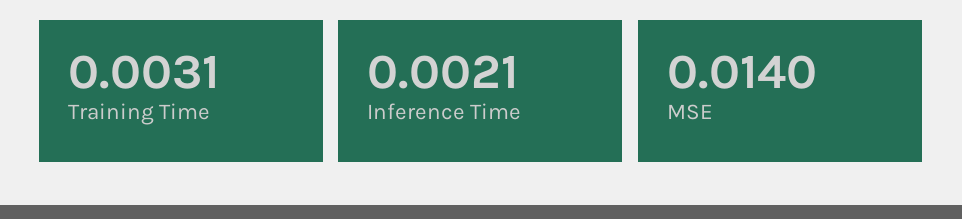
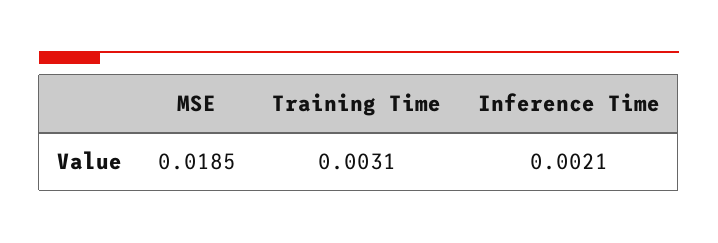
  {
    "Training Time": 0.0031,
    "Inference Time": 0.0021,
-   "MSE": 0.014
+   "MSE": 0.0185
  }

